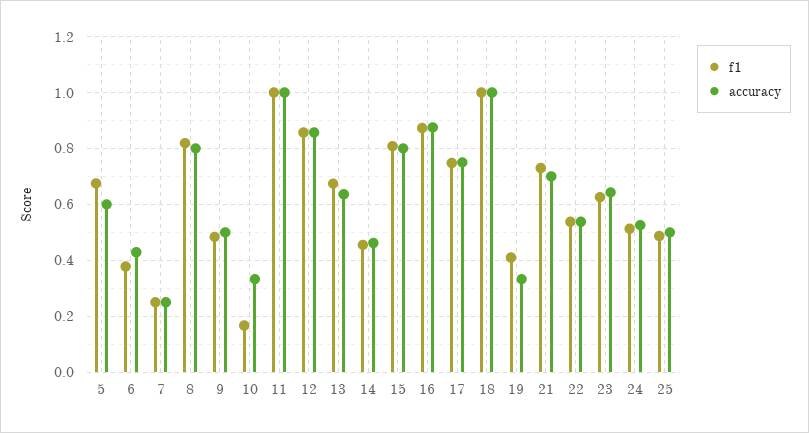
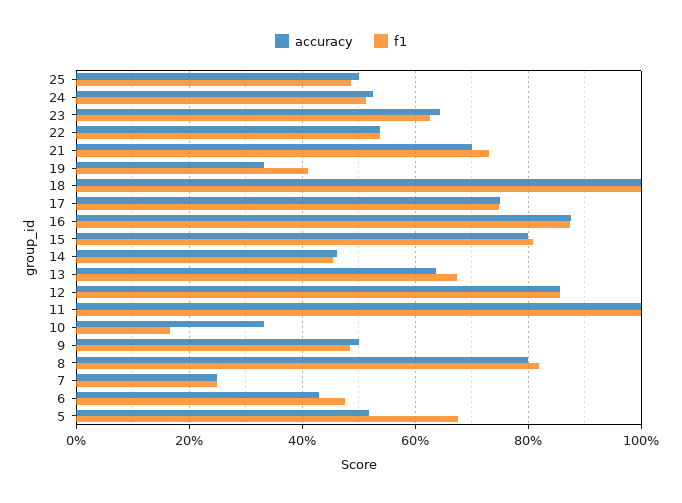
  {
    "f1": {
      "5": 0.68,
-     "6": 0.375,
+     "6": 0.48,
      "7": 0.26,
      "8": 0.82,
      "9": 0.48,
      "10": 0.16,
      "11": 1,
      "12": 0.86,
      "13": 0.68,
      "14": 0.46,
      "15": 0.8,
      "16": 0.88,
      "17": 0.74,
      "18": 1,
      "19": 0.42,
      "21": 0.74,
      "22": 0.54,
      "23": 0.62,
      "24": 0.52,
      "25": 0.48
    },
    "accuracy": {
-     "5": 0.6,
+     "5": 0.52,
      "6": 0.42,
      "7": 0.26,
      "8": 0.8,
      "9": 0.5,
      "10": 0.34,
      "11": 1,
      "12": 0.86,
      "13": 0.64,
      "14": 0.46,
      "15": 0.8,
      "16": 0.88,
      "17": 0.76,
      "18": 1,
      "19": 0.34,
      "21": 0.7,
      "22": 0.54,
      "23": 0.64,
      "24": 0.52,
      "25": 0.5
    }
  }

